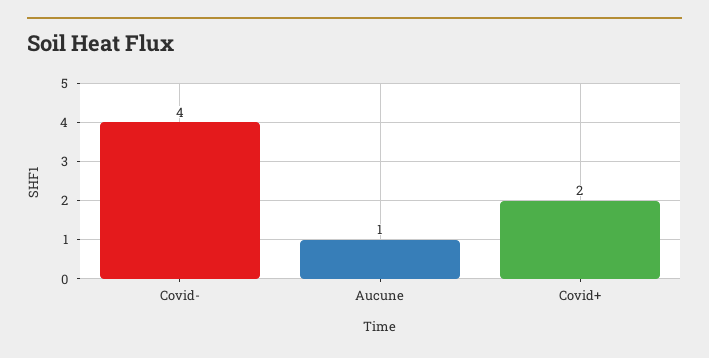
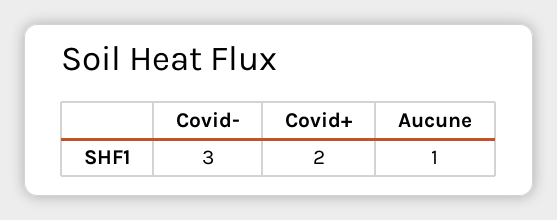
  {
-   "Covid-": 4,
+   "Covid-": 3,
    "Aucune": 1,
    "Covid+": 2
  }

